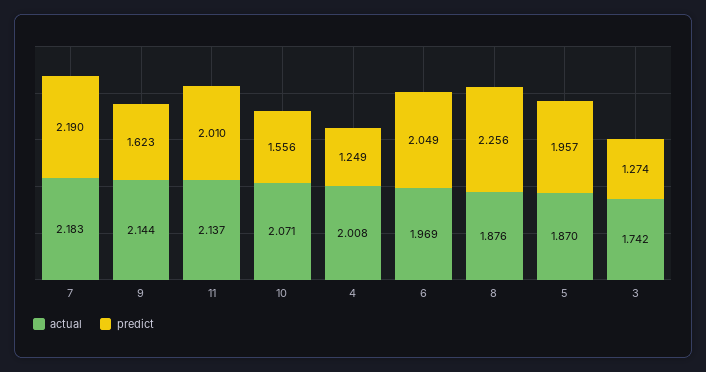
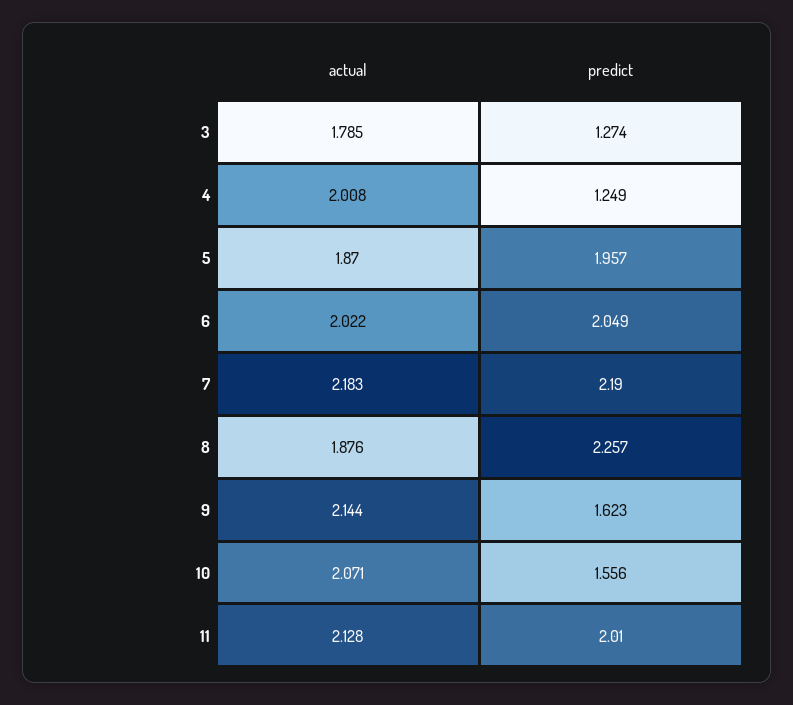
  {
    "actual": {
      "7": 2.183,
      "9": 2.144,
-     "11": 2.137,
+     "11": 2.128,
      "10": 2.071,
      "4": 2.008,
-     "6": 1.969,
+     "6": 2.022,
      "8": 1.876,
      "5": 1.87,
-     "3": 1.742
+     "3": 1.785
    },
    "predict": {
      "7": 2.19,
      "9": 1.623,
      "11": 2.01,
      "10": 1.556,
      "4": 1.249,
      "6": 2.049,
-     "8": 2.256,
+     "8": 2.257,
      "5": 1.957,
      "3": 1.274
    }
  }

